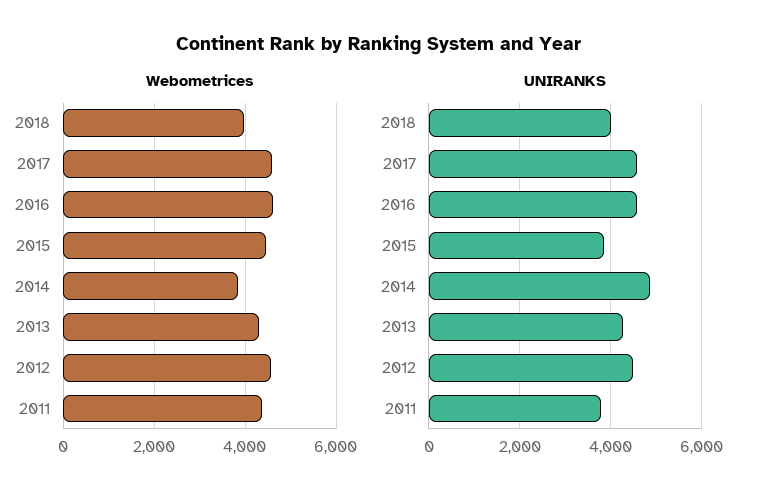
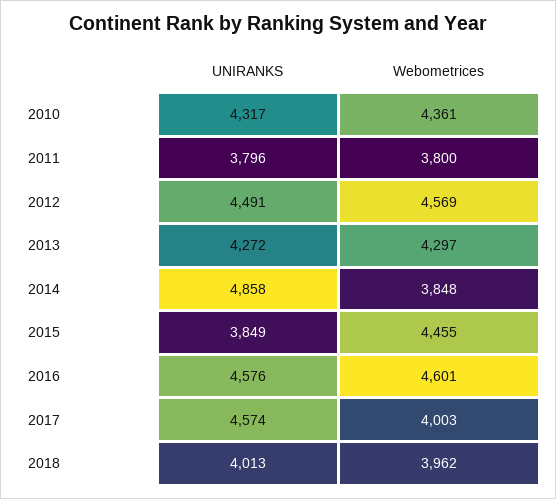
  {
    "Webometrices": {
      "2018": 3962,
-     "2017": 4600,
+     "2017": 4003,
      "2016": 4601,
      "2015": 4455,
      "2014": 3848,
      "2013": 4297,
      "2012": 4569,
-     "2011": 4400
+     "2011": 3800,
+     "2010": 4361
    },
    "UNIRANKS": {
      "2018": 4013,
      "2017": 4574,
      "2016": 4576,
      "2015": 3849,
      "2014": 4858,
      "2013": 4272,
      "2012": 4491,
-     "2011": 3796
+     "2011": 3796,
+     "2010": 4317
    }
  }

